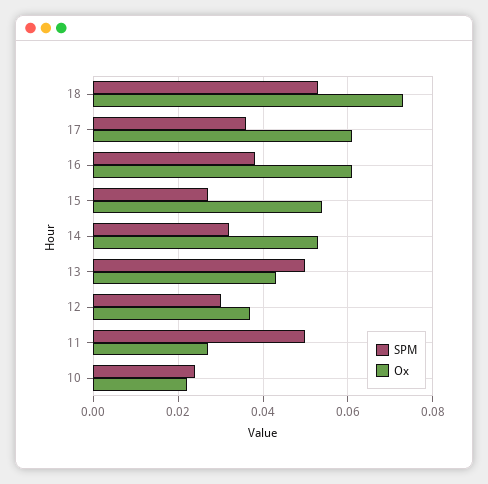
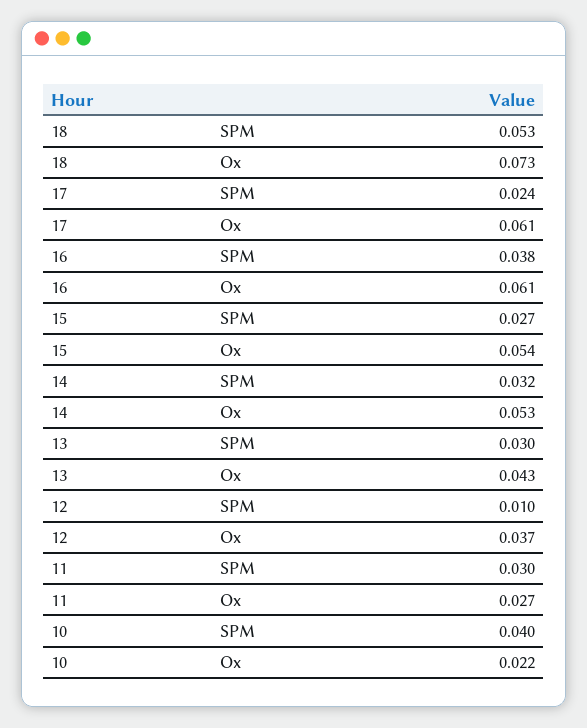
  {
    "SPM": {
      "18": 0.053,
-     "17": 0.035,
+     "17": 0.024,
      "16": 0.038,
      "15": 0.027,
      "14": 0.032,
-     "13": 0.05,
+     "13": 0.03,
-     "12": 0.03,
+     "12": 0.01,
-     "11": 0.05,
+     "11": 0.03,
-     "10": 0.025
+     "10": 0.04
    },
    "Ox": {
      "18": 0.073,
      "17": 0.061,
      "16": 0.061,
      "15": 0.054,
      "14": 0.053,
      "13": 0.043,
      "12": 0.037,
      "11": 0.027,
      "10": 0.022
    }
  }

